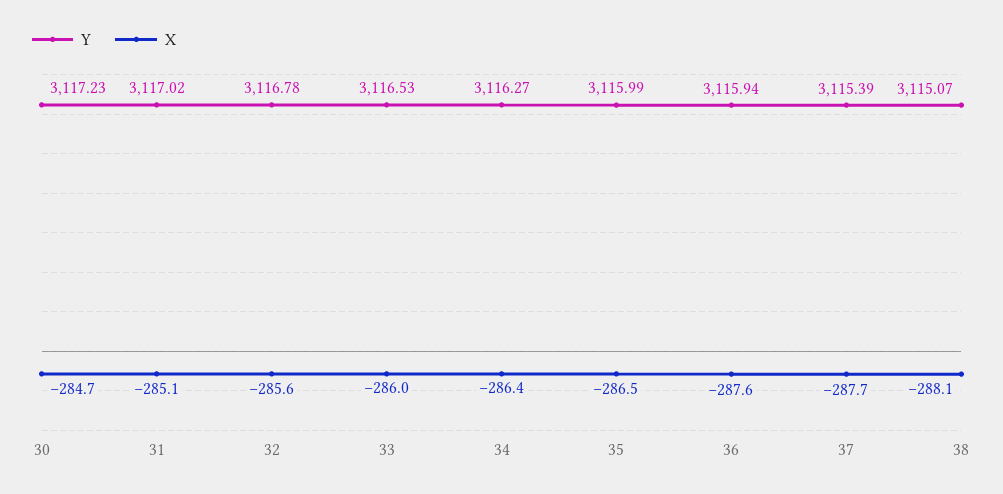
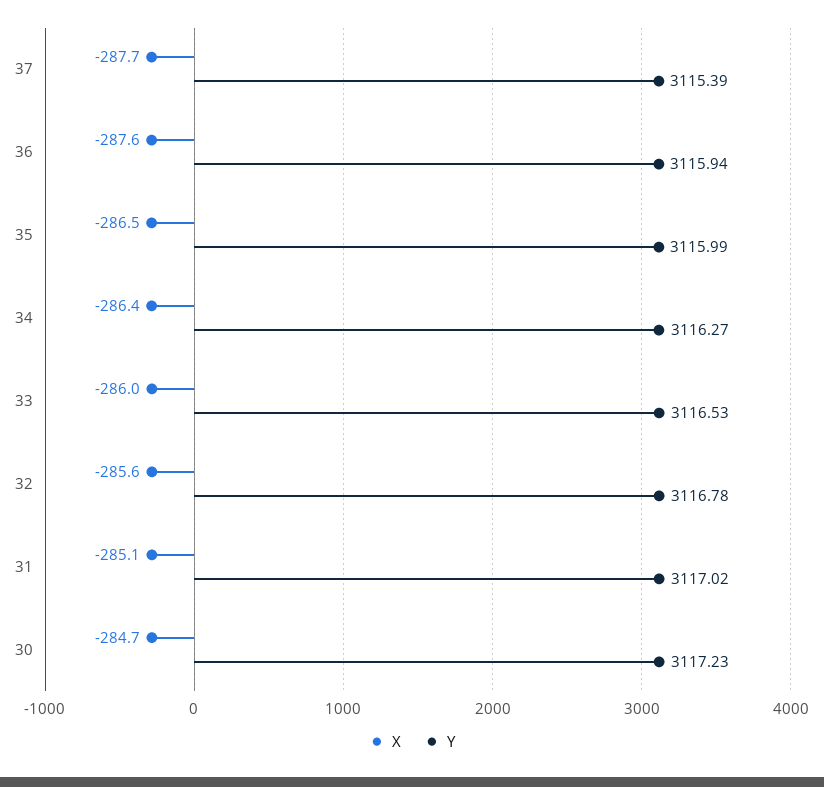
  {
    "Y": {
      "30": 3117.23,
      "31": 3117.02,
      "32": 3116.78,
      "33": 3116.53,
      "34": 3116.27,
      "35": 3115.99,
      "36": 3115.94,
-     "37": 3115.39,
+     "37": 3115.39
-     "38": 3115.07
    },
    "X": {
      "30": -284.7,
      "31": -285.1,
      "32": -285.6,
      "33": -286,
      "34": -286.4,
      "35": -286.5,
      "36": -287.6,
-     "37": -287.7,
+     "37": -287.7
-     "38": -288.1
    }
  }

